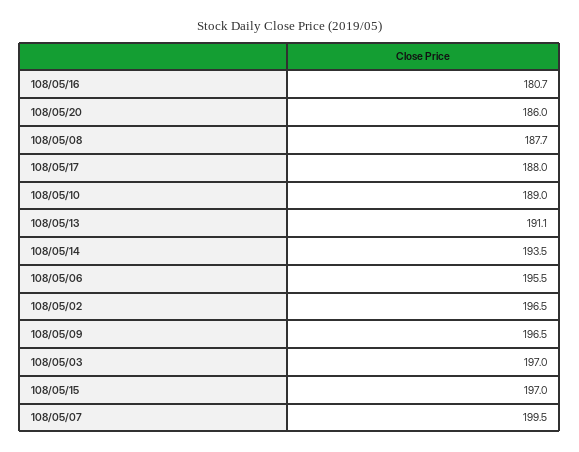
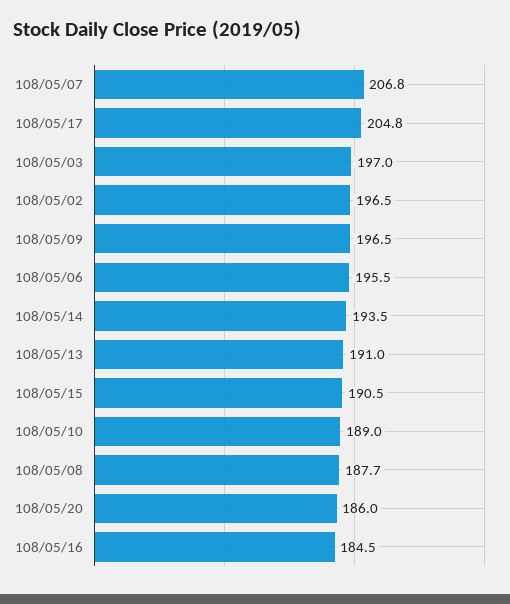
  {
-   "108/05/16": 180.7,
+   "108/05/16": 184.5,
    "108/05/20": 186,
    "108/05/08": 187.7,
-   "108/05/17": 188,
+   "108/05/17": 204.8,
    "108/05/10": 189,
-   "108/05/13": 191.1,
+   "108/05/13": 191,
    "108/05/14": 193.5,
    "108/05/06": 195.5,
    "108/05/02": 196.5,
    "108/05/09": 196.5,
    "108/05/03": 197,
-   "108/05/15": 197,
+   "108/05/15": 190.5,
-   "108/05/07": 199.5
+   "108/05/07": 206.8
  }

